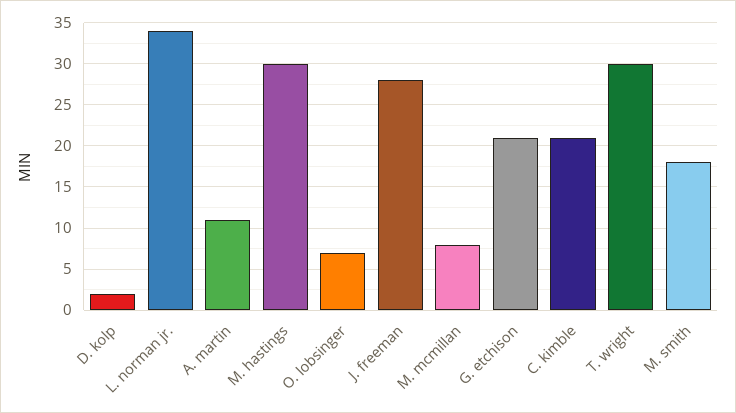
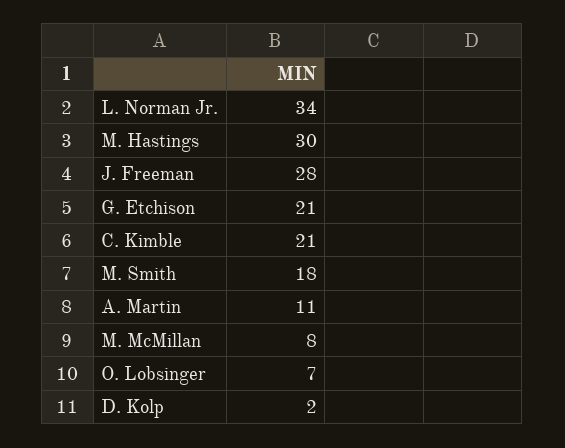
  {
    "D. kolp": 2,
    "L. norman jr.": 34,
    "A. martin": 11,
    "M. hastings": 30,
    "O. lobsinger": 7,
    "J. freeman": 28,
    "M. mcmillan": 8,
    "G. etchison": 21,
    "C. kimble": 21,
-   "T. wright": 30,
    "M. smith": 18
  }

